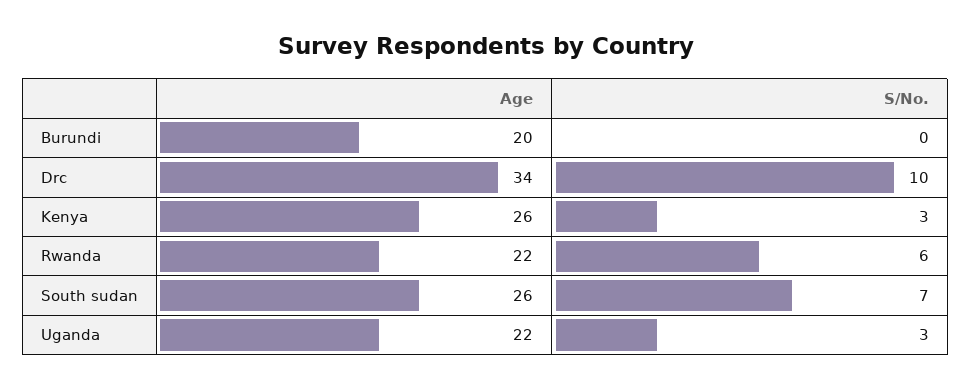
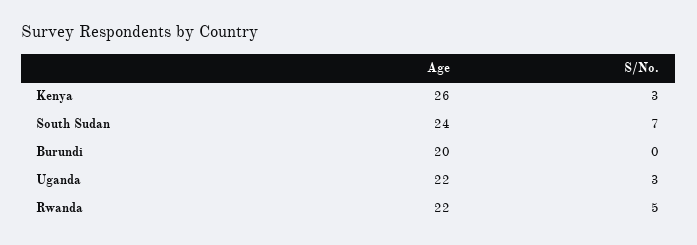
  {
    "Age": {
      "Burundi": 20,
-     "Drc": 34,
      "Kenya": 26,
      "Rwanda": 22,
-     "South sudan": 26,
+     "South sudan": 24,
      "Uganda": 22
    },
    "S/No.": {
      "Burundi": 0,
-     "Drc": 10,
      "Kenya": 3,
-     "Rwanda": 6,
+     "Rwanda": 5,
      "South sudan": 7,
      "Uganda": 3
    }
  }

